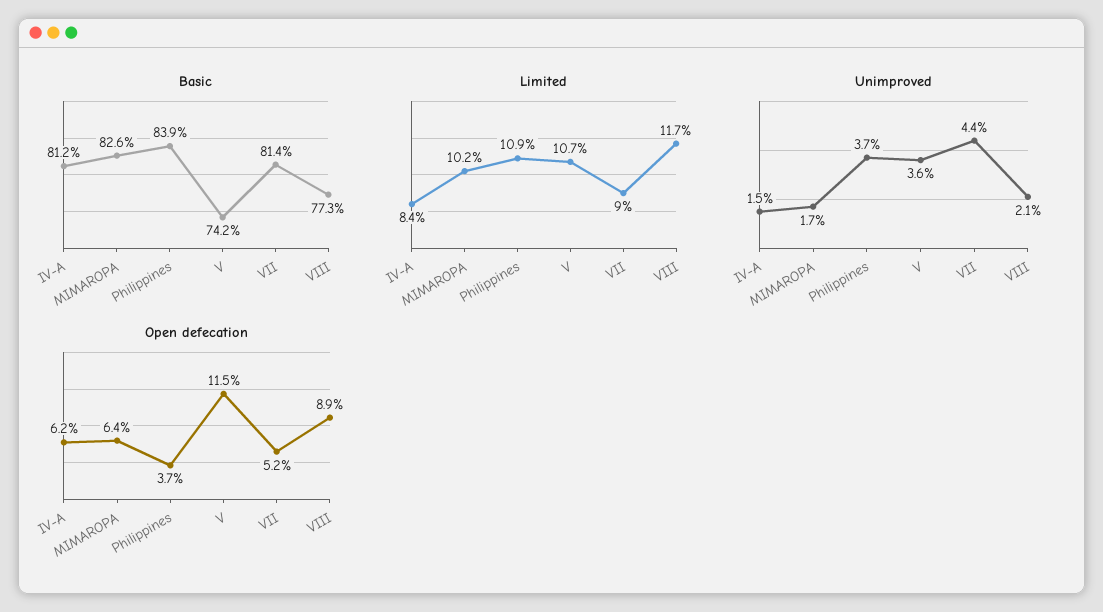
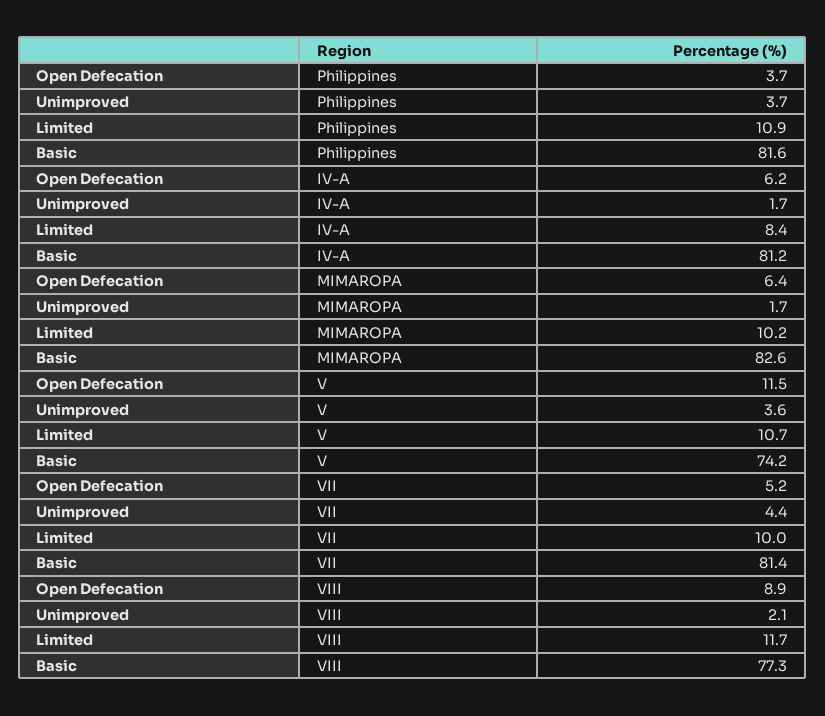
  {
    "Basic": {
      "IV-A": 81.2,
      "MIMAROPA": 82.6,
-     "Philippines": 83.9,
+     "Philippines": 81.6,
      "V": 74.2,
      "VII": 81.4,
      "VIII": 77.3
    },
    "Limited": {
      "IV-A": 8.4,
      "MIMAROPA": 10.2,
      "Philippines": 10.9,
      "V": 10.7,
-     "VII": 9,
+     "VII": 10,
      "VIII": 11.7
    },
    "Unimproved": {
-     "IV-A": 1.5,
+     "IV-A": 1.7,
      "MIMAROPA": 1.7,
      "Philippines": 3.7,
      "V": 3.6,
      "VII": 4.4,
      "VIII": 2.1
    },
    "Open defecation": {
      "IV-A": 6.2,
      "MIMAROPA": 6.4,
      "Philippines": 3.7,
      "V": 11.5,
      "VII": 5.2,
      "VIII": 8.9
    }
  }

